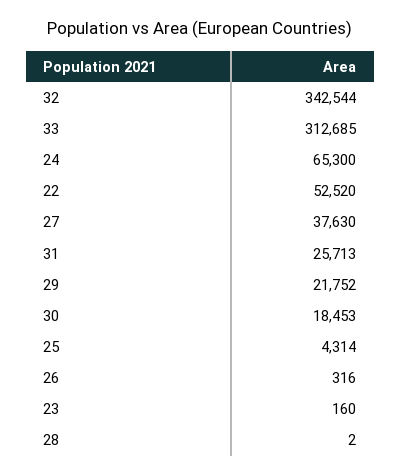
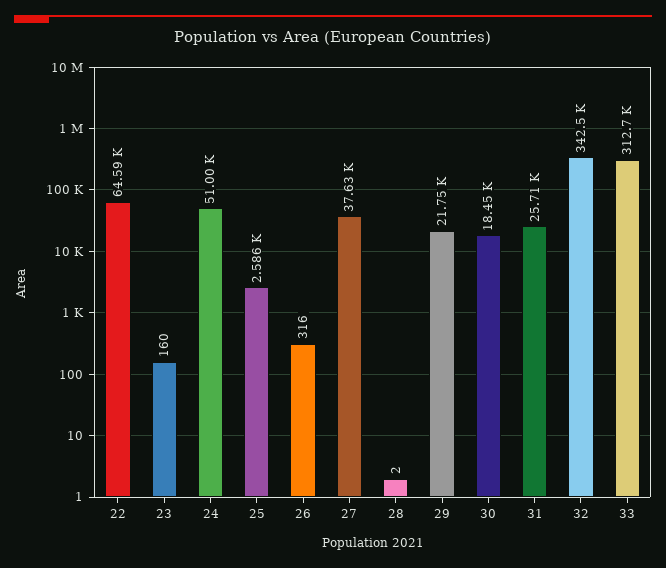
  {
    "32": 342544,
    "33": 312685,
-   "24": 65300,
+   "24": 51000,
-   "22": 52520,
+   "22": 64590,
    "27": 37630,
    "31": 25713,
    "29": 21752,
    "30": 18453,
-   "25": 4314,
+   "25": 2586,
    "26": 316,
    "23": 160,
    "28": 2
  }

